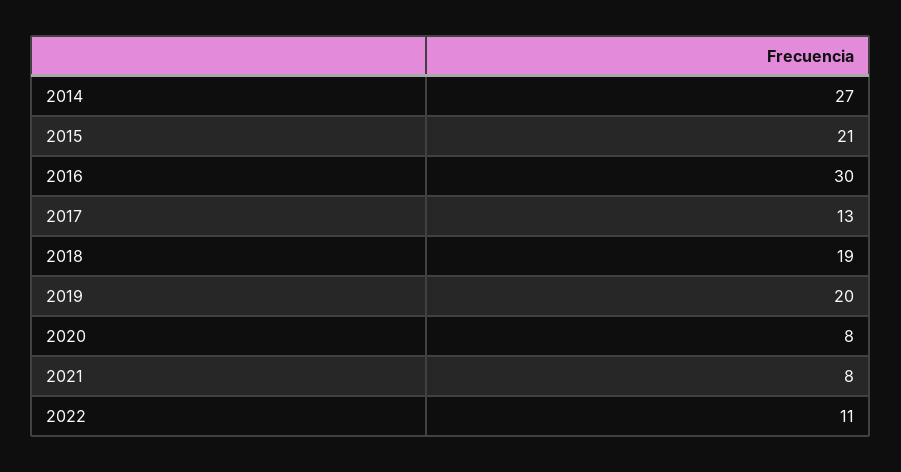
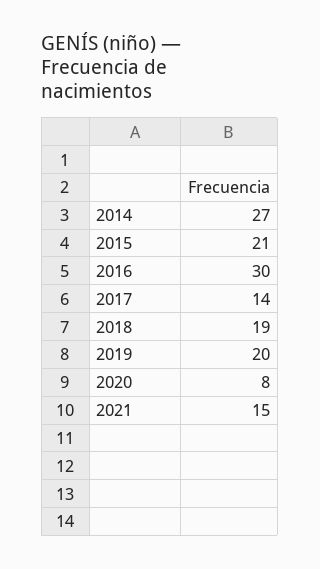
  {
    "2014": 27,
    "2015": 21,
    "2016": 30,
-   "2017": 13,
+   "2017": 14,
    "2018": 19,
    "2019": 20,
    "2020": 8,
-   "2021": 8,
+   "2021": 15
-   "2022": 11
  }

